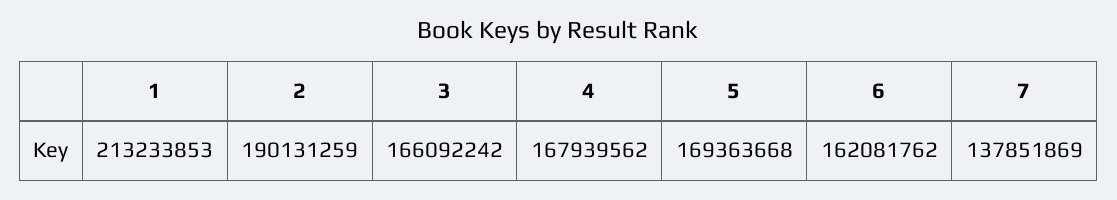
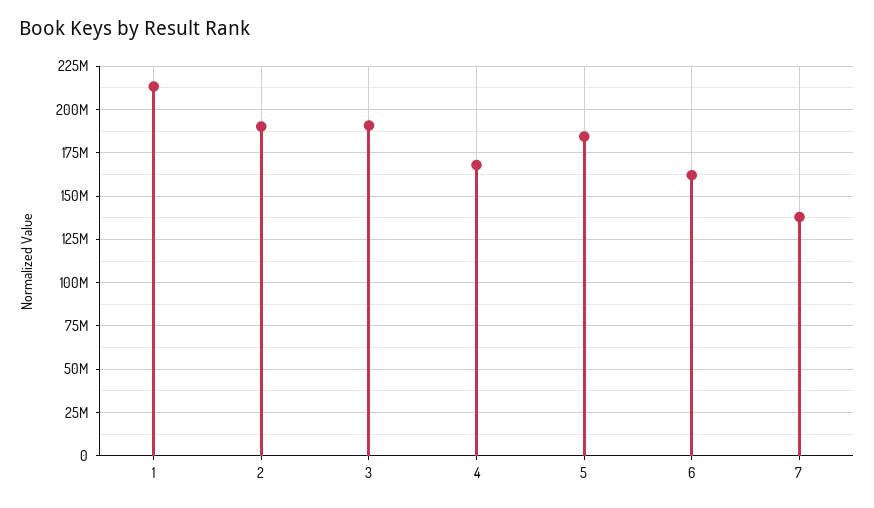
  {
    "1": 213233853,
    "2": 190131259,
-   "3": 166092242,
+   "3": 190000000,
    "4": 167939562,
-   "5": 169363668,
+   "5": 185000000,
    "6": 162081762,
    "7": 137851869
  }

